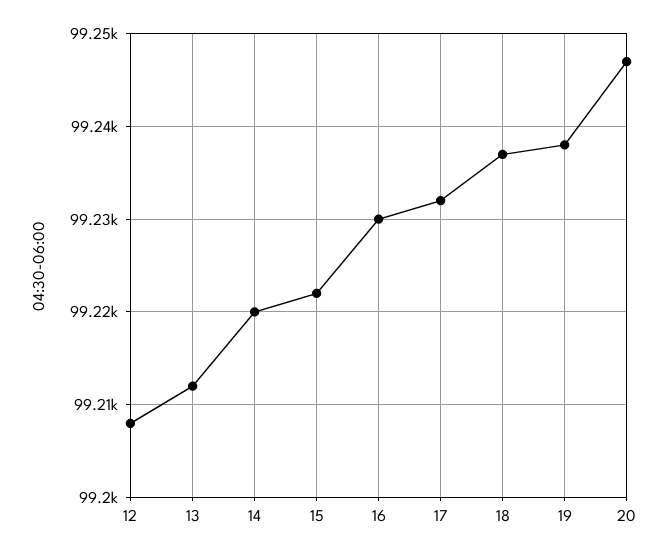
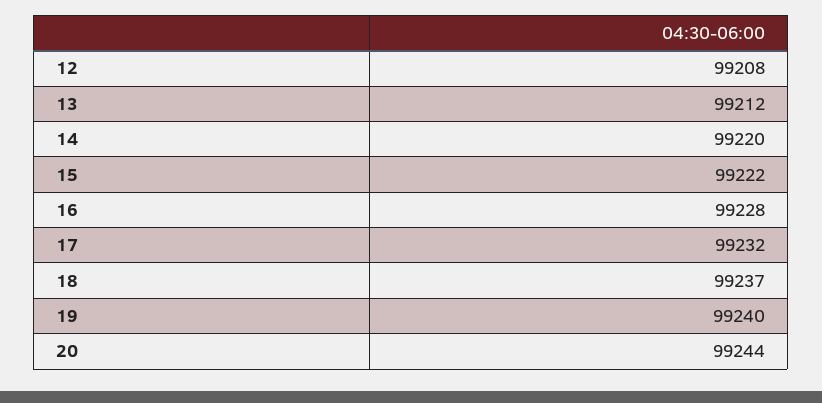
  {
    "12": 99208,
    "13": 99212,
    "14": 99220,
    "15": 99222,
-   "16": 99230,
+   "16": 99228,
    "17": 99232,
    "18": 99237,
-   "19": 99238,
+   "19": 99240,
-   "20": 99247
+   "20": 99244
  }

